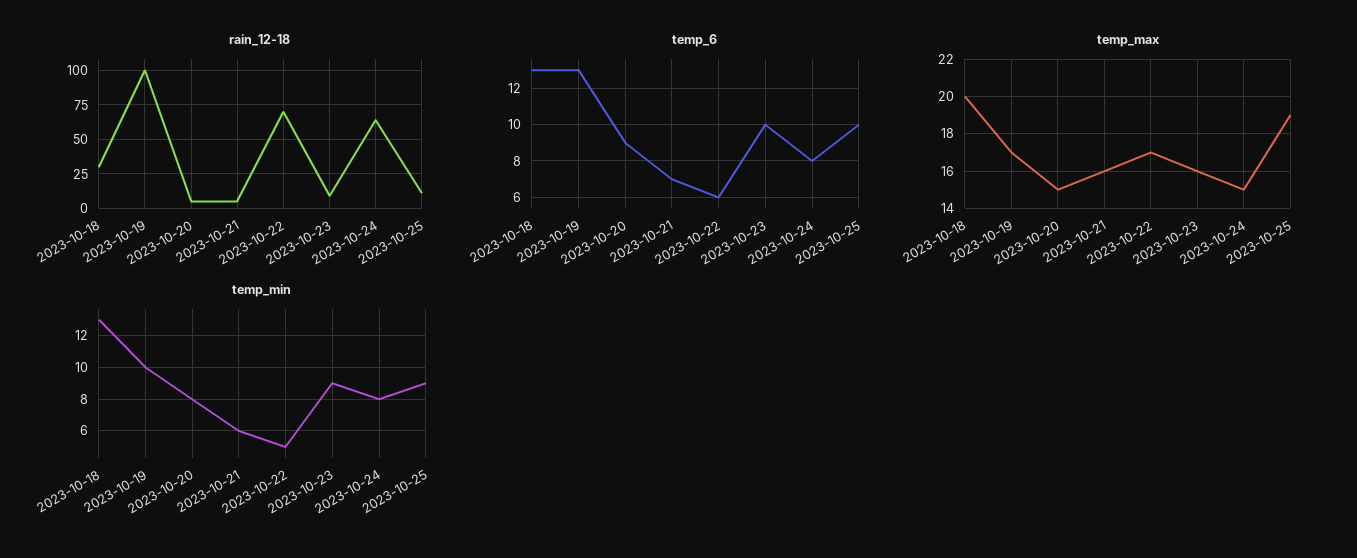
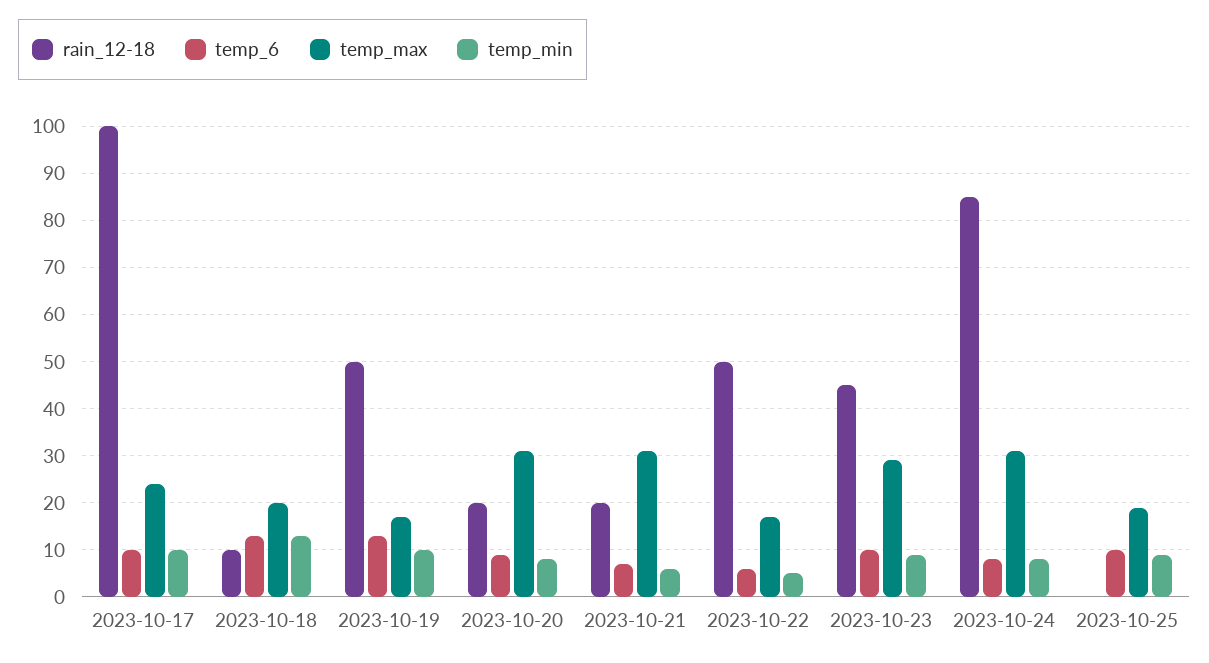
  {
    "rain_12-18": {
-     "2023-10-18": 30,
+     "2023-10-18": 10,
-     "2023-10-19": 100,
+     "2023-10-19": 50,
-     "2023-10-20": 5,
+     "2023-10-20": 20,
-     "2023-10-21": 5,
+     "2023-10-21": 20,
-     "2023-10-22": 70,
+     "2023-10-22": 50,
-     "2023-10-23": 10,
+     "2023-10-23": 45,
-     "2023-10-24": 65,
+     "2023-10-24": 85,
-     "2023-10-25": 10
+     "2023-10-25": 0,
+     "2023-10-17": 100
    },
    "temp_6": {
      "2023-10-18": 13,
      "2023-10-19": 13,
      "2023-10-20": 9,
      "2023-10-21": 7,
      "2023-10-22": 6,
      "2023-10-23": 10,
      "2023-10-24": 8,
-     "2023-10-25": 10
+     "2023-10-25": 10,
+     "2023-10-17": 10
    },
    "temp_max": {
      "2023-10-18": 20,
      "2023-10-19": 17,
-     "2023-10-20": 15,
+     "2023-10-20": 30,
-     "2023-10-21": 16,
+     "2023-10-21": 30,
      "2023-10-22": 17,
-     "2023-10-23": 16,
+     "2023-10-23": 30,
-     "2023-10-24": 15,
+     "2023-10-24": 30,
-     "2023-10-25": 19
+     "2023-10-25": 19,
+     "2023-10-17": 25
    },
    "temp_min": {
      "2023-10-18": 13,
      "2023-10-19": 10,
      "2023-10-20": 8,
      "2023-10-21": 6,
      "2023-10-22": 5,
      "2023-10-23": 9,
      "2023-10-24": 8,
-     "2023-10-25": 9
+     "2023-10-25": 9,
+     "2023-10-17": 10
    }
  }

